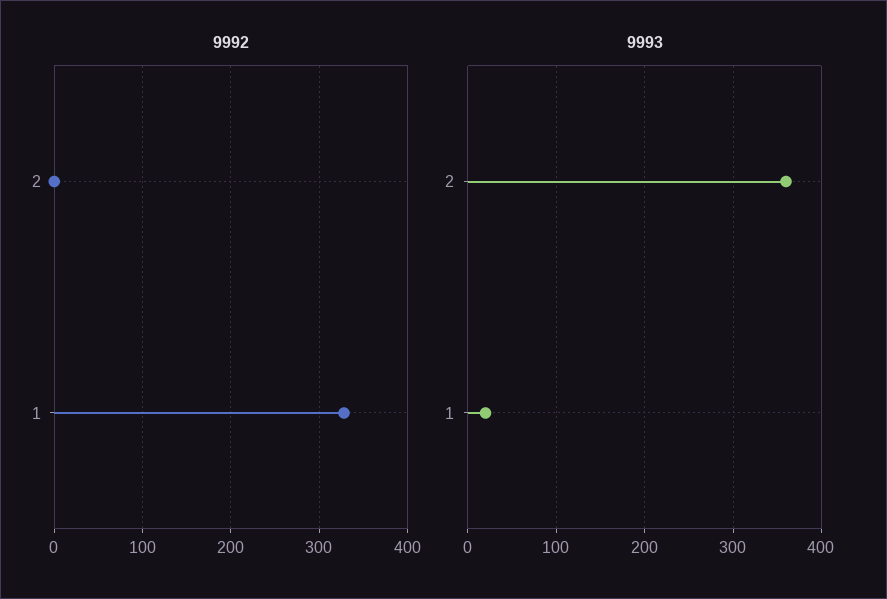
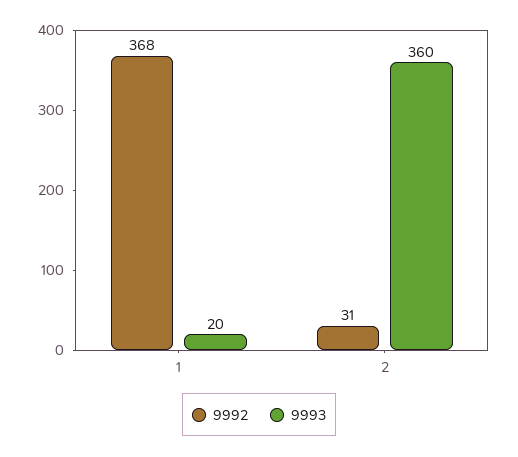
  {
    "9992": {
-     "2": 0,
+     "2": 31,
-     "1": 330
+     "1": 368
    },
    "9993": {
      "2": 360,
      "1": 20
    }
  }

